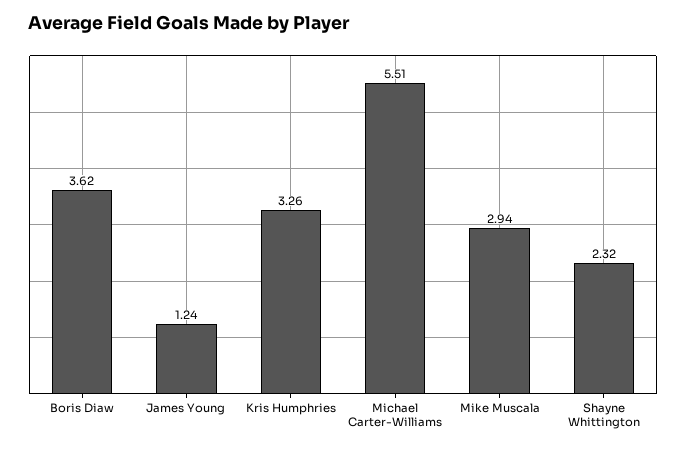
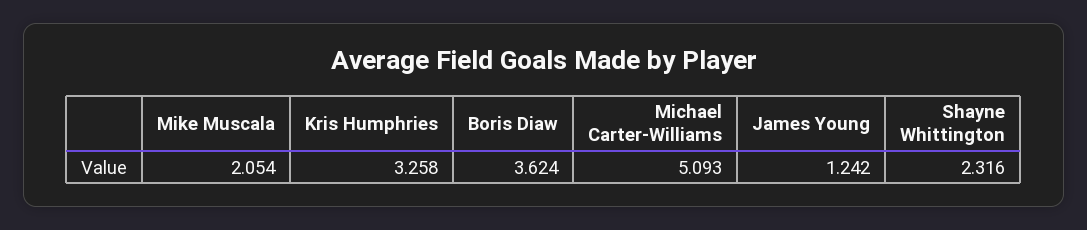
  {
    "Boris Diaw": 3.624,
    "James Young": 1.242,
    "Kris Humphries": 3.258,
-   "Michael Carter-Williams": 5.51,
+   "Michael Carter-Williams": 5.093,
-   "Mike Muscala": 2.94,
+   "Mike Muscala": 2.054,
    "Shayne Whittington": 2.316
  }

